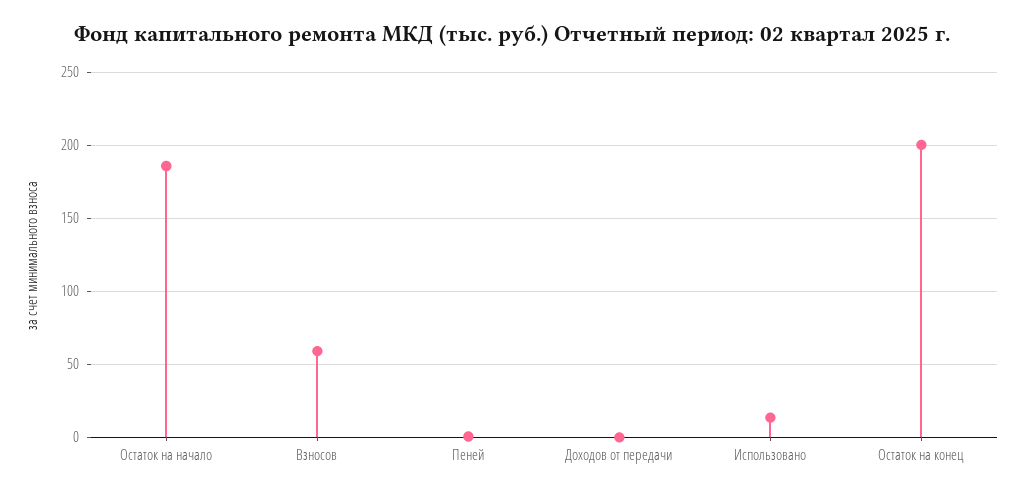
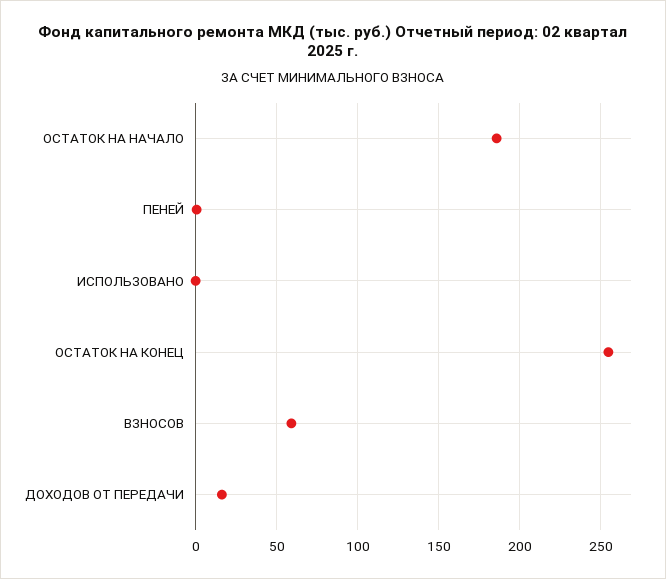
  {
    "Остаток на начало": 185,
    "Взносов": 60,
    "Пеней": 0,
-   "Доходов от передачи": 0,
+   "Доходов от передачи": 15,
-   "Использовано": 15,
+   "Использовано": 0,
-   "Остаток на конец": 200
+   "Остаток на конец": 255
  }

